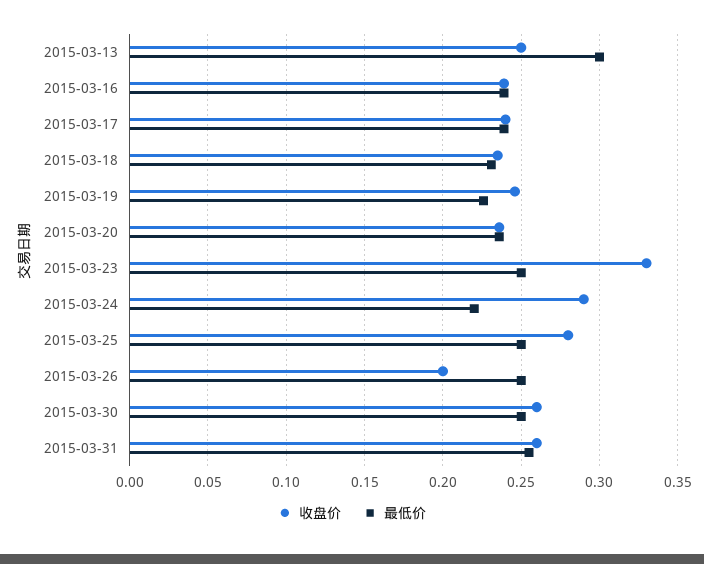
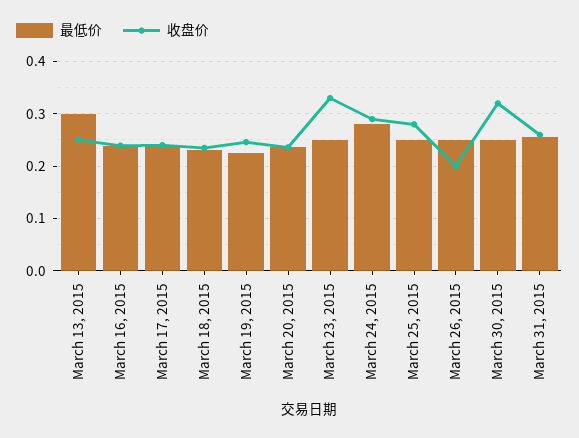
  {
    "收盘价": {
      "2015-03-13": 0.25,
      "2015-03-16": 0.24,
      "2015-03-17": 0.24,
      "2015-03-18": 0.235,
      "2015-03-19": 0.245,
      "2015-03-20": 0.235,
      "2015-03-23": 0.33,
      "2015-03-24": 0.29,
      "2015-03-25": 0.28,
      "2015-03-26": 0.2,
-     "2015-03-30": 0.26,
+     "2015-03-30": 0.32,
      "2015-03-31": 0.26
    },
    "最低价": {
      "2015-03-13": 0.3,
      "2015-03-16": 0.24,
      "2015-03-17": 0.24,
      "2015-03-18": 0.23,
      "2015-03-19": 0.225,
      "2015-03-20": 0.235,
      "2015-03-23": 0.25,
-     "2015-03-24": 0.22,
+     "2015-03-24": 0.28,
      "2015-03-25": 0.25,
      "2015-03-26": 0.25,
      "2015-03-30": 0.25,
      "2015-03-31": 0.255
    }
  }

